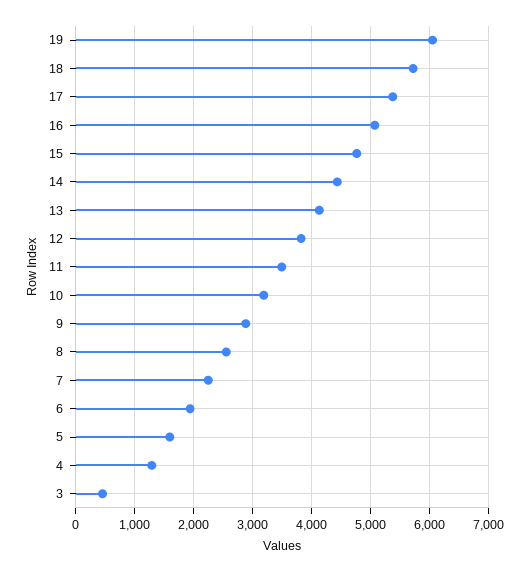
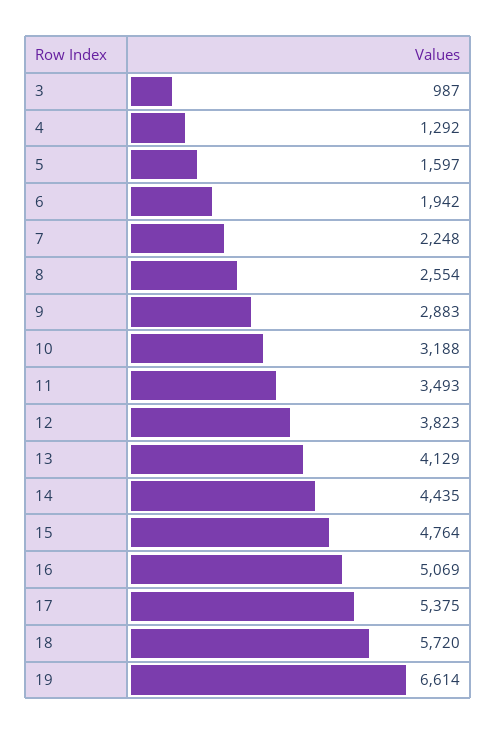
  {
-   "19": 6000,
+   "19": 6614,
    "18": 5720,
    "17": 5375,
    "16": 5069,
    "15": 4764,
    "14": 4435,
    "13": 4129,
    "12": 3823,
    "11": 3493,
    "10": 3188,
    "9": 2883,
    "8": 2554,
    "7": 2248,
    "6": 1942,
    "5": 1597,
    "4": 1292,
-   "3": 400
+   "3": 987
  }

